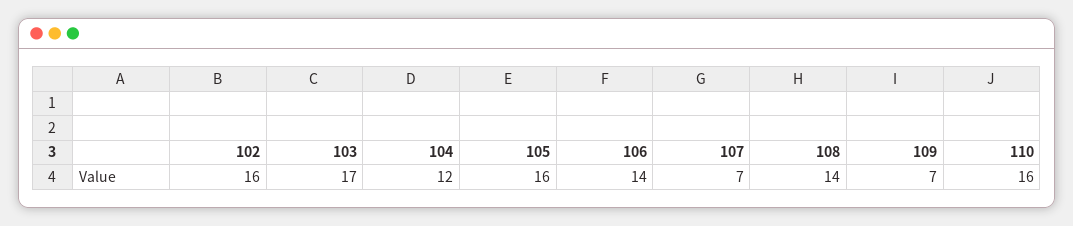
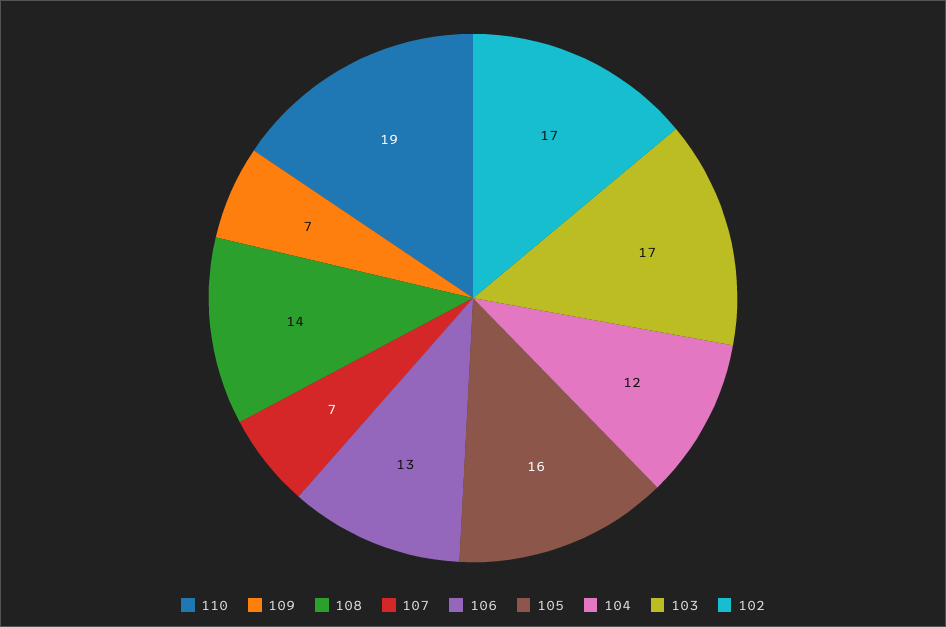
  {
-   "102": 16,
+   "102": 17,
    "103": 17,
    "104": 12,
    "105": 16,
-   "106": 14,
+   "106": 13,
    "107": 7,
    "108": 14,
    "109": 7,
-   "110": 16
+   "110": 19
  }

